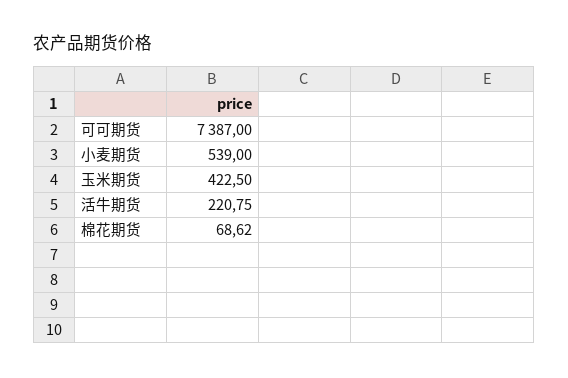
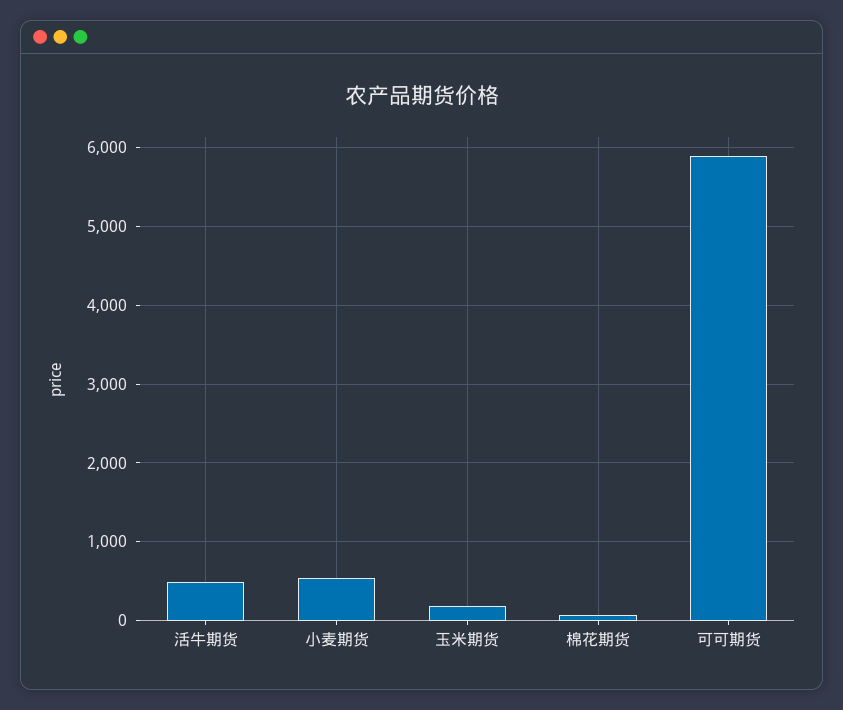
  {
-   "可可期货": 7387,
+   "可可期货": 5900,
    "小麦期货": 539,
-   "玉米期货": 422.5,
+   "玉米期货": 200,
-   "活牛期货": 220.75,
+   "活牛期货": 500,
    "棉花期货": 68.62
  }

